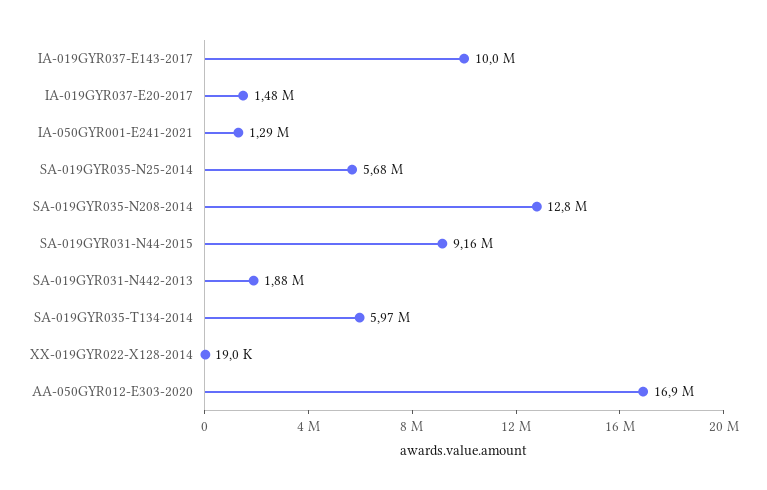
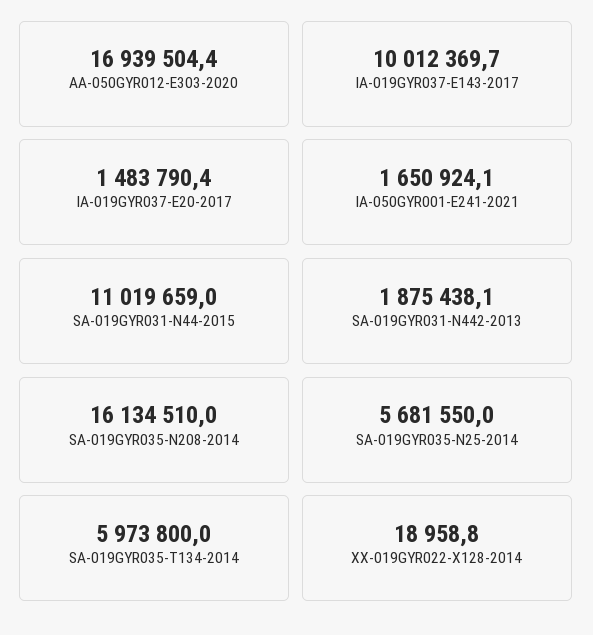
  {
    "IA-019GYR037-E143-2017": 10012369.7,
    "IA-019GYR037-E20-2017": 1483790.4,
-   "IA-050GYR001-E241-2021": 1290000,
+   "IA-050GYR001-E241-2021": 1650924.1,
    "SA-019GYR035-N25-2014": 5681550,
-   "SA-019GYR035-N208-2014": 12800000,
+   "SA-019GYR035-N208-2014": 16134510,
-   "SA-019GYR031-N44-2015": 9160000,
+   "SA-019GYR031-N44-2015": 11019659,
    "SA-019GYR031-N442-2013": 1875438.1,
    "SA-019GYR035-T134-2014": 5973800,
    "XX-019GYR022-X128-2014": 18958.8,
    "AA-050GYR012-E303-2020": 16939504.4
  }

